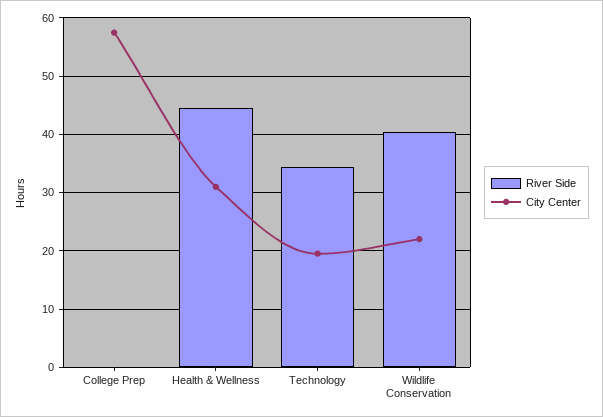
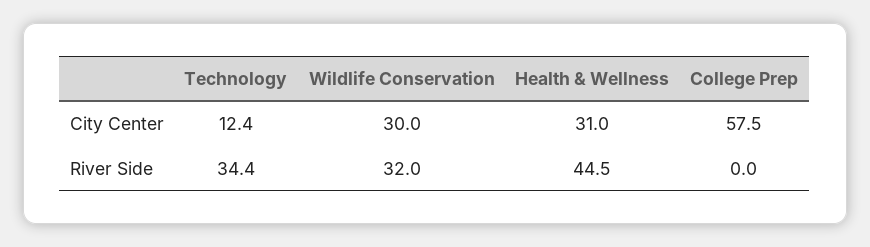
  {
    "River Side": {
      "College Prep": 0,
      "Health & Wellness": 44.5,
      "Technology": 34.4,
-     "Wildlife Conservation": 40
+     "Wildlife Conservation": 32
    },
    "City Center": {
      "College Prep": 57.5,
      "Health & Wellness": 31,
-     "Technology": 20,
+     "Technology": 12.4,
-     "Wildlife Conservation": 22
+     "Wildlife Conservation": 30
    }
  }

